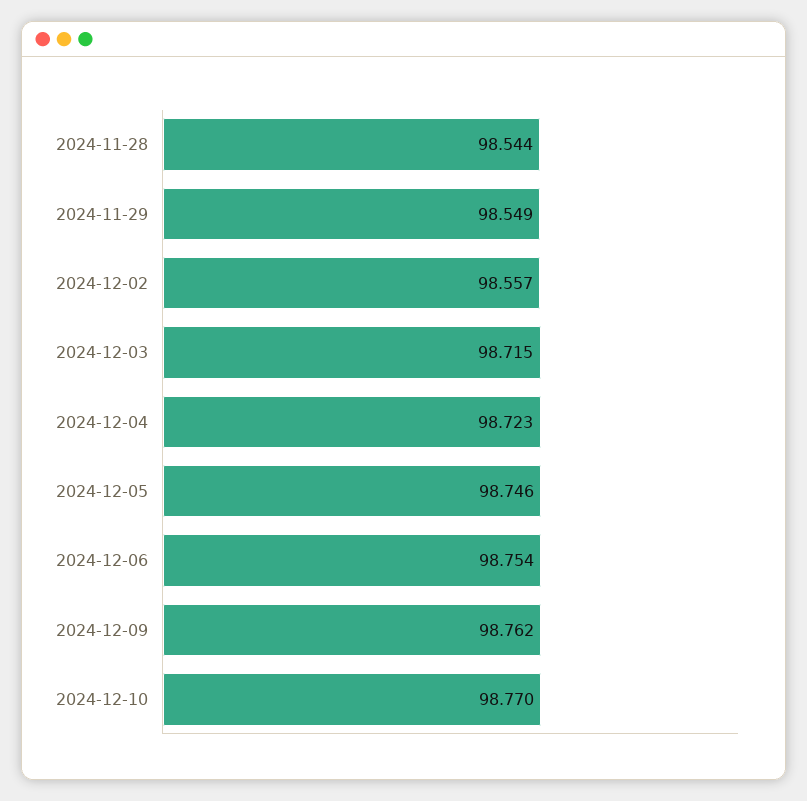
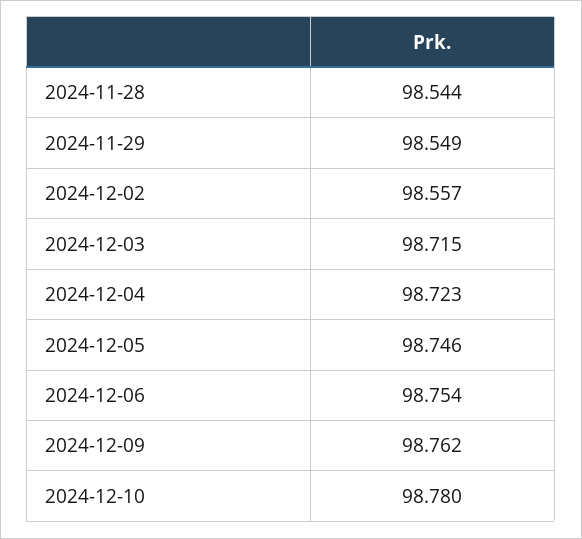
  {
    "2024-11-28": 98.544,
    "2024-11-29": 98.549,
    "2024-12-02": 98.557,
    "2024-12-03": 98.715,
    "2024-12-04": 98.723,
    "2024-12-05": 98.746,
    "2024-12-06": 98.754,
    "2024-12-09": 98.762,
-   "2024-12-10": 98.77
+   "2024-12-10": 98.78
  }

